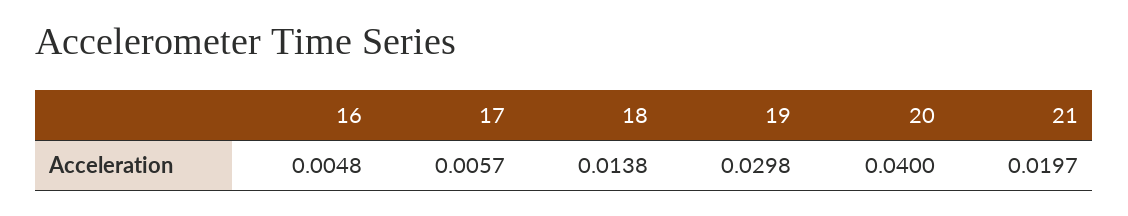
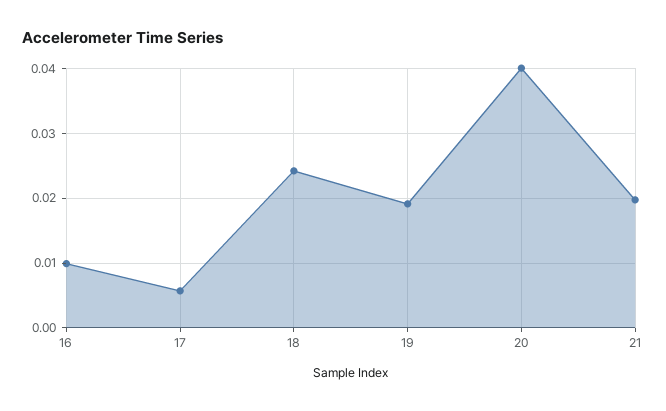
  {
-   "16": 0.0048,
+   "16": 0.01,
    "17": 0.0057,
-   "18": 0.0138,
+   "18": 0.024,
-   "19": 0.0298,
+   "19": 0.019,
    "20": 0.04,
    "21": 0.0197
  }

